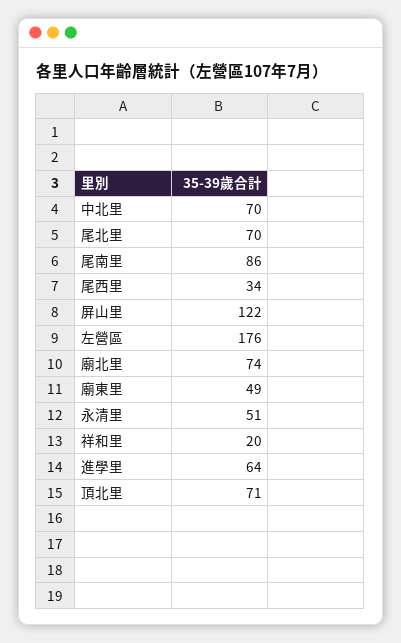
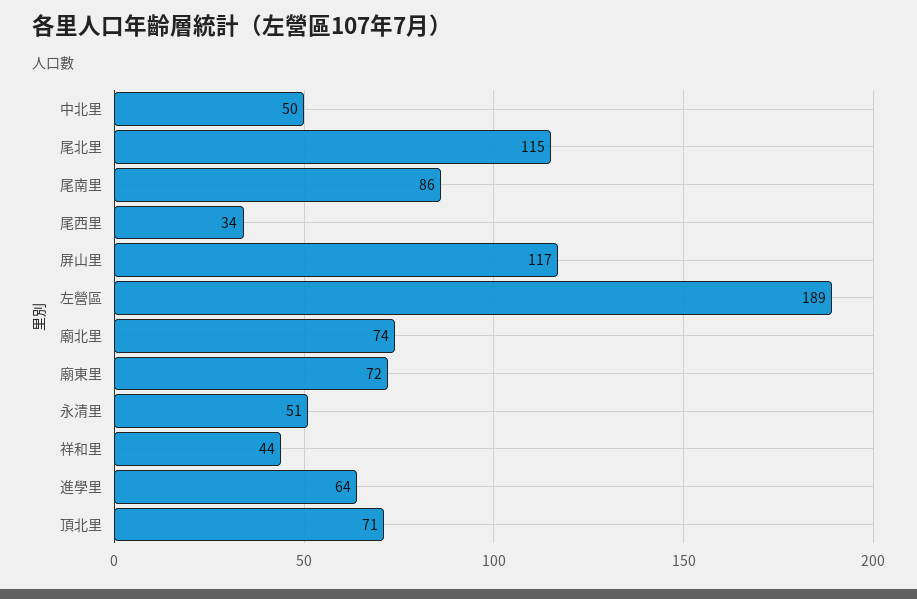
  {
-   "中北里": 70,
+   "中北里": 50,
-   "尾北里": 70,
+   "尾北里": 115,
    "尾南里": 86,
    "尾西里": 34,
-   "屏山里": 122,
+   "屏山里": 117,
-   "左營區": 176,
+   "左營區": 189,
    "廟北里": 74,
-   "廟東里": 49,
+   "廟東里": 72,
    "永清里": 51,
-   "祥和里": 20,
+   "祥和里": 44,
    "進學里": 64,
    "頂北里": 71
  }

